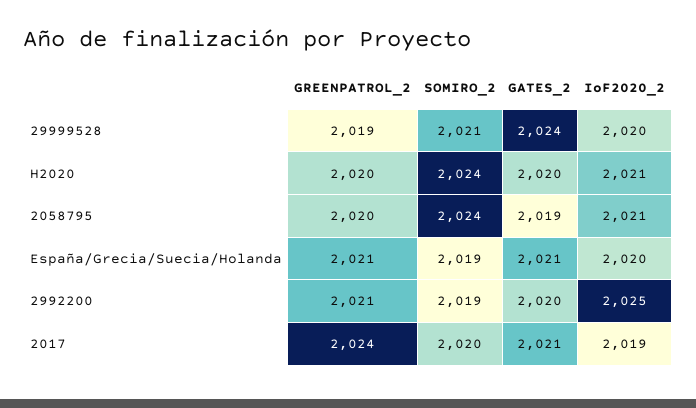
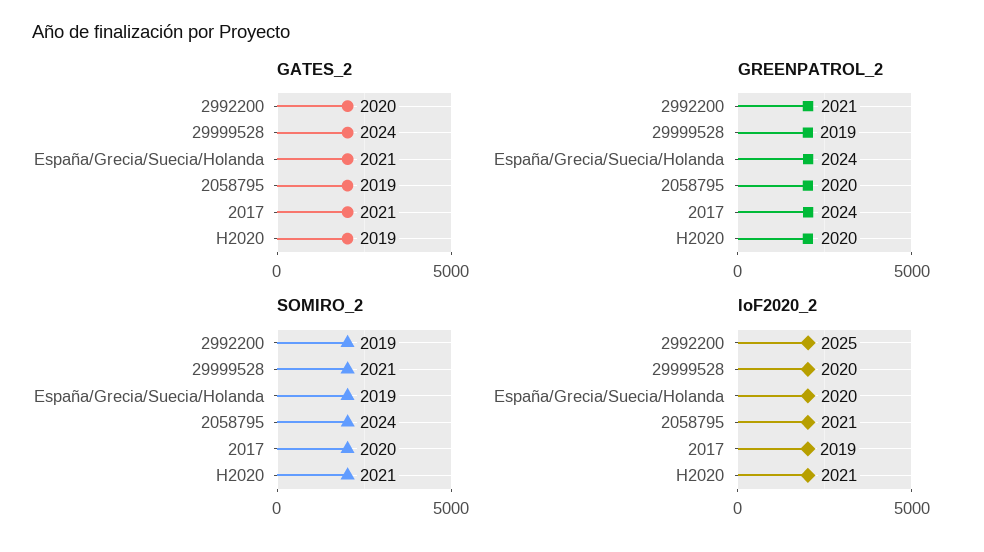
  {
    "GREENPATROL_2": {
      "29999528": 2019,
      "H2020": 2020,
      "2058795": 2020,
-     "España/Grecia/Suecia/Holanda": 2021,
+     "España/Grecia/Suecia/Holanda": 2024,
      "2992200": 2021,
      "2017": 2024
    },
    "SOMIRO_2": {
      "29999528": 2021,
-     "H2020": 2024,
+     "H2020": 2021,
      "2058795": 2024,
      "España/Grecia/Suecia/Holanda": 2019,
      "2992200": 2019,
      "2017": 2020
    },
    "GATES_2": {
      "29999528": 2024,
-     "H2020": 2020,
+     "H2020": 2019,
      "2058795": 2019,
      "España/Grecia/Suecia/Holanda": 2021,
      "2992200": 2020,
      "2017": 2021
    },
    "IoF2020_2": {
      "29999528": 2020,
      "H2020": 2021,
      "2058795": 2021,
      "España/Grecia/Suecia/Holanda": 2020,
      "2992200": 2025,
      "2017": 2019
    }
  }

